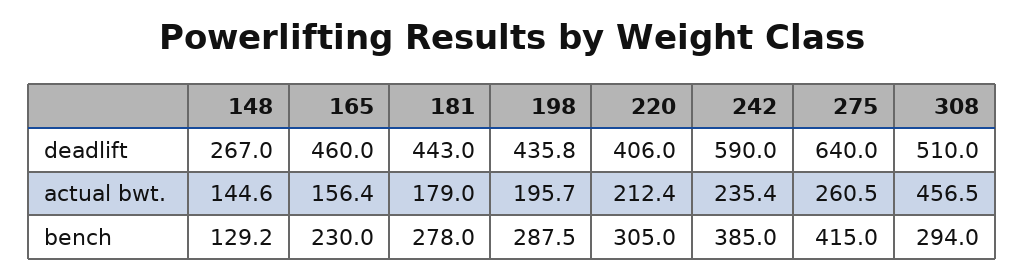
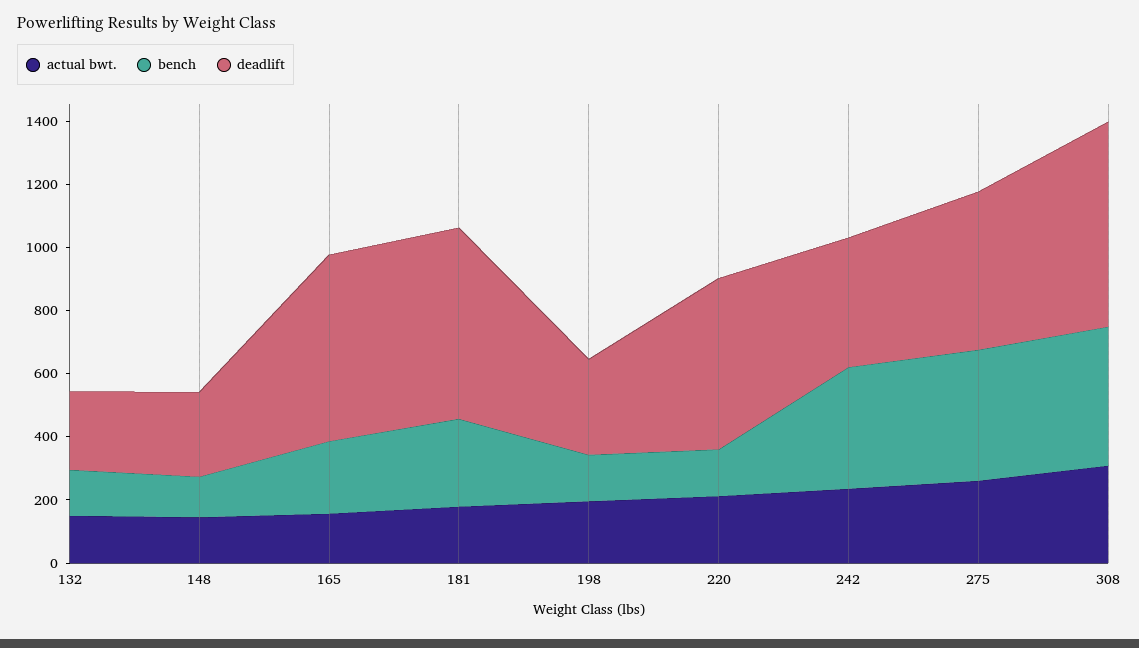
  {
    "deadlift": {
      "148": 267,
-     "165": 460,
+     "165": 600,
-     "181": 443,
+     "181": 600,
-     "198": 435.8,
+     "198": 300,
-     "220": 406,
+     "220": 550,
-     "242": 590,
+     "242": 400,
-     "275": 640,
+     "275": 500,
-     "308": 510
+     "308": 650,
+     "132": 250
    },
    "actual bwt.": {
      "148": 144.6,
      "165": 156.4,
      "181": 179,
      "198": 195.7,
      "220": 212.4,
      "242": 235.4,
      "275": 260.5,
-     "308": 456.5
+     "308": 300,
+     "132": 150
    },
    "bench": {
      "148": 129.2,
      "165": 230,
      "181": 278,
-     "198": 287.5,
+     "198": 150,
-     "220": 305,
+     "220": 150,
      "242": 385,
      "275": 415,
-     "308": 294
+     "308": 450,
+     "132": 150
    }
  }

